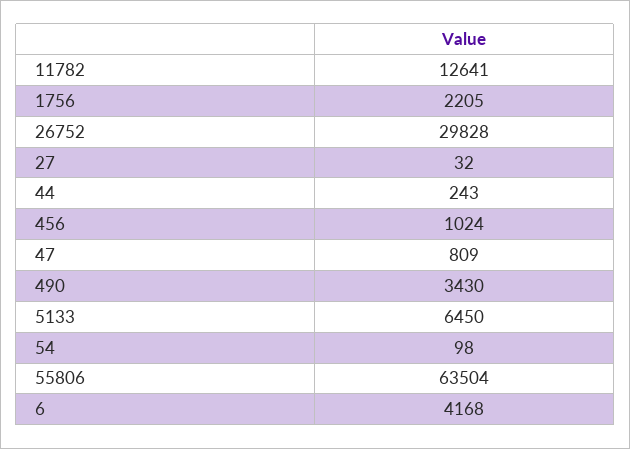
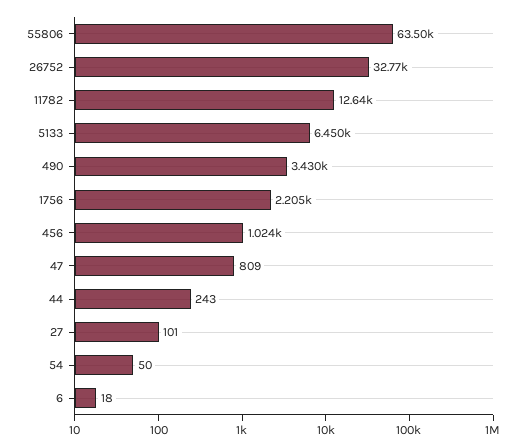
  {
    "11782": 12641,
    "1756": 2205,
-   "26752": 29828,
+   "26752": 32770,
-   "27": 32,
+   "27": 101,
    "44": 243,
    "456": 1024,
    "47": 809,
    "490": 3430,
    "5133": 6450,
-   "54": 98,
+   "54": 50,
    "55806": 63504,
-   "6": 4168
+   "6": 18
  }

